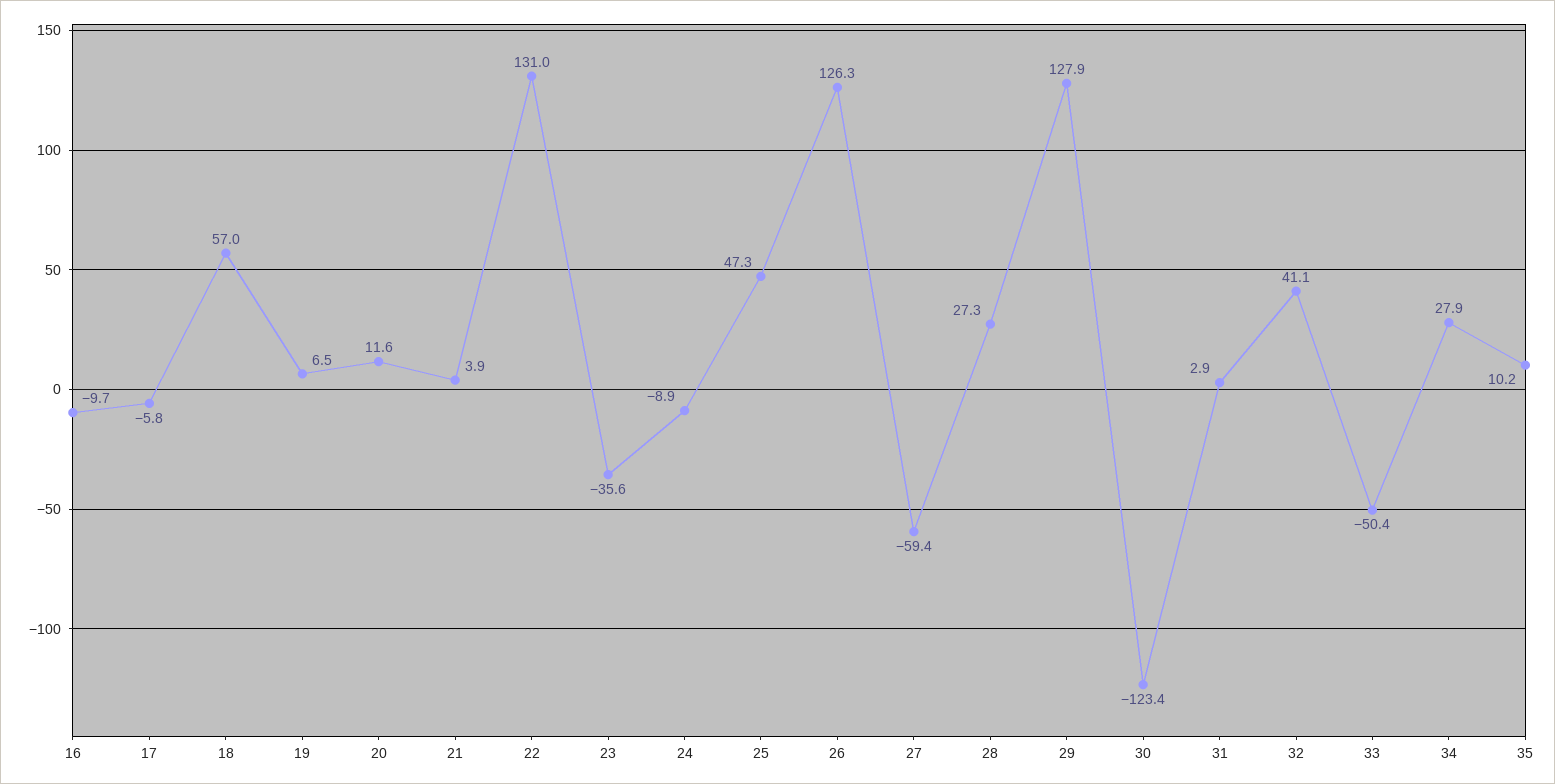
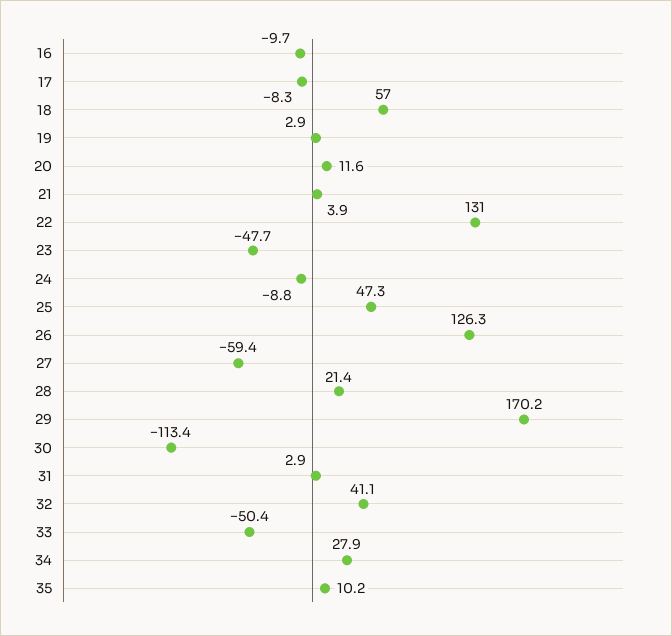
  {
    "16": -9.7,
-   "17": -5.8,
+   "17": -8.3,
    "18": 57,
-   "19": 6.5,
+   "19": 2.9,
    "20": 11.6,
    "21": 3.9,
    "22": 131,
-   "23": -35.6,
+   "23": -47.7,
-   "24": -8.9,
+   "24": -8.8,
    "25": 47.3,
    "26": 126.3,
    "27": -59.4,
-   "28": 27.3,
+   "28": 21.4,
-   "29": 127.9,
+   "29": 170.2,
-   "30": -123.4,
+   "30": -113.4,
    "31": 2.9,
    "32": 41.1,
    "33": -50.4,
    "34": 27.9,
    "35": 10.2
  }

